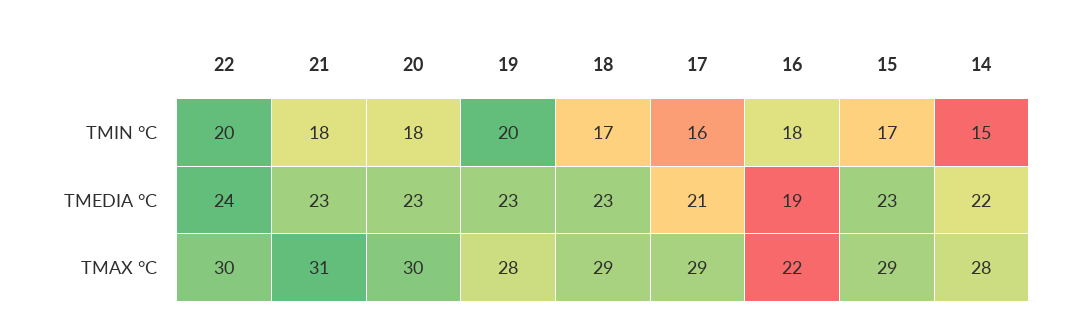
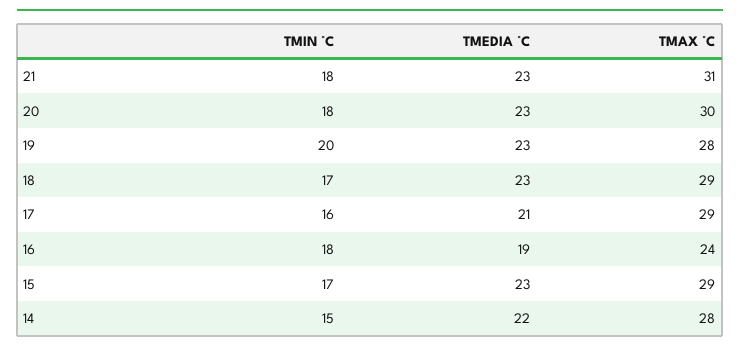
  {
-   "22": {
-     "TMIN °C": 20,
-     "TMEDIA °C": 24,
-     "TMAX °C": 30
-   },
    "21": {
      "TMIN °C": 18,
      "TMEDIA °C": 23,
      "TMAX °C": 31
    },
    "20": {
      "TMIN °C": 18,
      "TMEDIA °C": 23,
      "TMAX °C": 30
    },
    "19": {
      "TMIN °C": 20,
      "TMEDIA °C": 23,
      "TMAX °C": 28
    },
    "18": {
      "TMIN °C": 17,
      "TMEDIA °C": 23,
      "TMAX °C": 29
    },
    "17": {
      "TMIN °C": 16,
      "TMEDIA °C": 21,
      "TMAX °C": 29
    },
    "16": {
      "TMIN °C": 18,
      "TMEDIA °C": 19,
-     "TMAX °C": 22
+     "TMAX °C": 24
    },
    "15": {
      "TMIN °C": 17,
      "TMEDIA °C": 23,
      "TMAX °C": 29
    },
    "14": {
      "TMIN °C": 15,
      "TMEDIA °C": 22,
      "TMAX °C": 28
    }
  }

